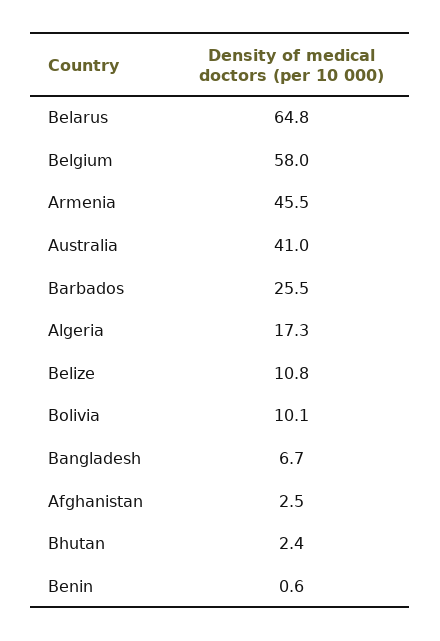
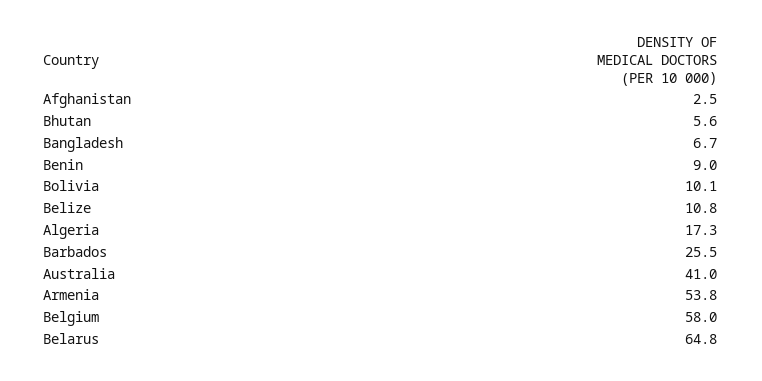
  {
    "Belarus": 64.8,
    "Belgium": 58,
-   "Armenia": 45.5,
+   "Armenia": 53.8,
    "Australia": 41,
    "Barbados": 25.5,
    "Algeria": 17.3,
    "Belize": 10.8,
    "Bolivia": 10.1,
    "Bangladesh": 6.7,
    "Afghanistan": 2.5,
-   "Bhutan": 2.4,
+   "Bhutan": 5.6,
-   "Benin": 0.6
+   "Benin": 9
  }

